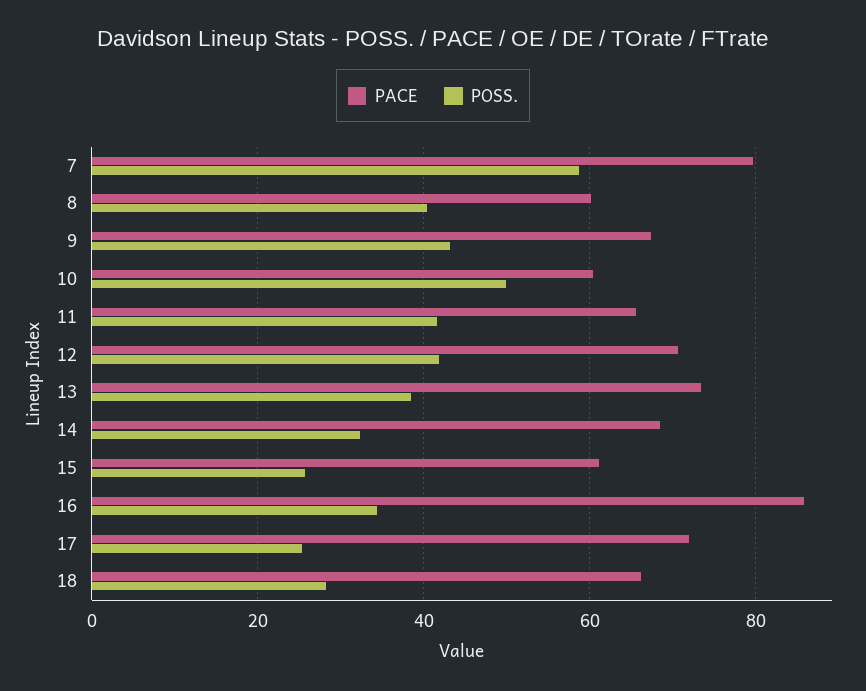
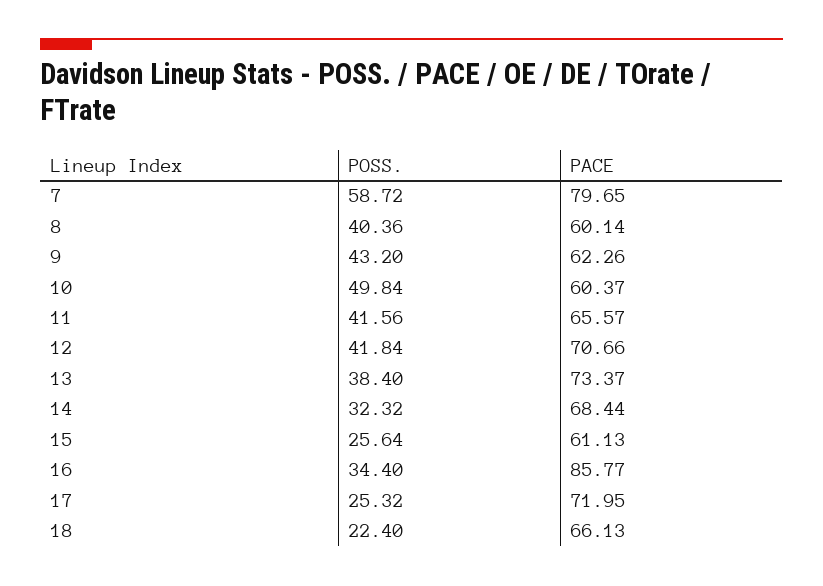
  {
    "PACE": {
      "7": 79.65,
      "8": 60.14,
-     "9": 68,
+     "9": 62.26,
      "10": 60.37,
      "11": 65.57,
      "12": 70.66,
      "13": 73.37,
      "14": 68.44,
      "15": 61.13,
      "16": 85.77,
      "17": 71.95,
      "18": 66.13
    },
    "POSS.": {
      "7": 58.72,
      "8": 40.36,
      "9": 43.2,
      "10": 49.84,
      "11": 41.56,
      "12": 41.84,
      "13": 38.4,
      "14": 32.32,
      "15": 25.64,
      "16": 34.4,
      "17": 25.32,
-     "18": 28
+     "18": 22.4
    }
  }

